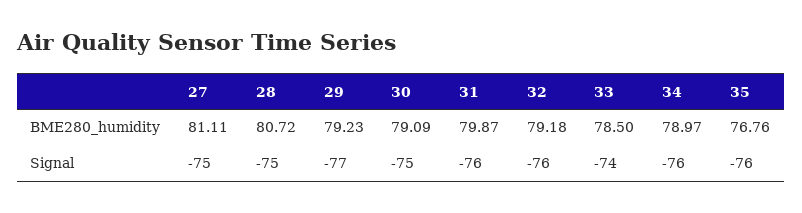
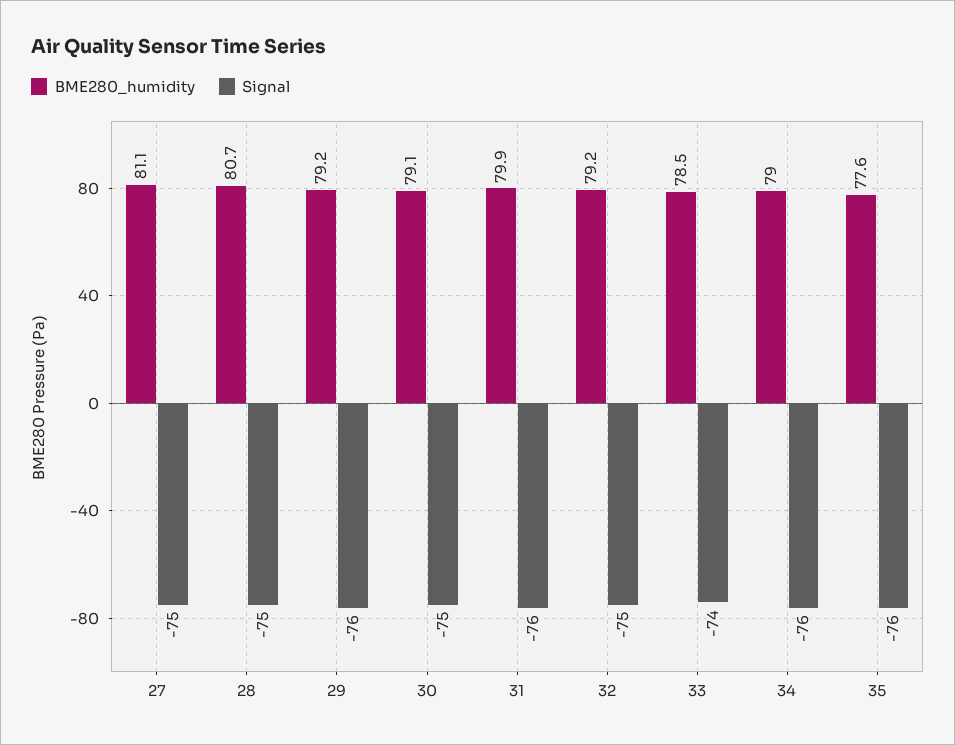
  {
    "BME280_humidity": {
      "27": 81.11,
      "28": 80.72,
      "29": 79.23,
      "30": 79.09,
      "31": 79.87,
      "32": 79.18,
      "33": 78.5,
      "34": 78.97,
-     "35": 76.76
+     "35": 77.6
    },
    "Signal": {
      "27": -75,
      "28": -75,
-     "29": -77,
+     "29": -76,
      "30": -75,
      "31": -76,
-     "32": -76,
+     "32": -75,
      "33": -74,
      "34": -76,
      "35": -76
    }
  }

